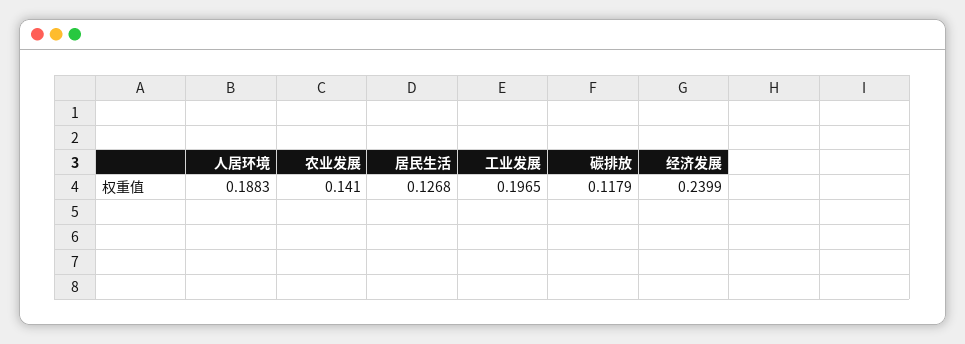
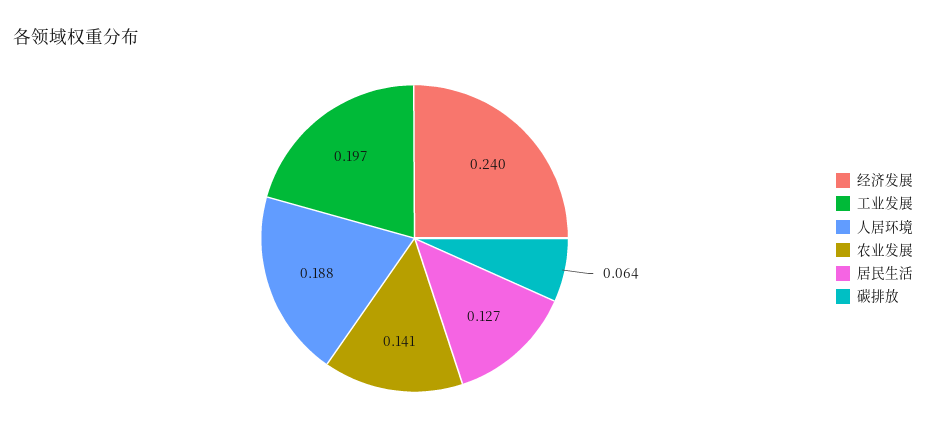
  {
    "人居环境": 0.1883,
    "农业发展": 0.141,
    "居民生活": 0.1268,
    "工业发展": 0.1965,
-   "碳排放": 0.1179,
+   "碳排放": 0.064,
    "经济发展": 0.2399
  }

